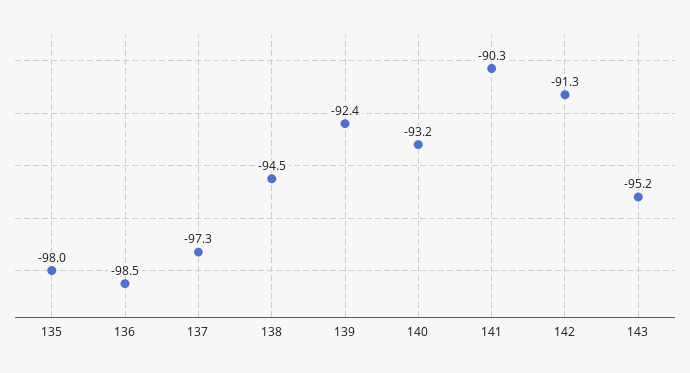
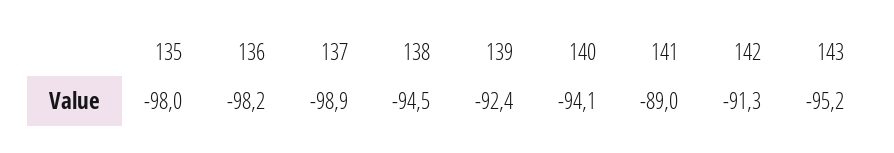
  {
    "135": -98,
-   "136": -98.5,
+   "136": -98.2,
-   "137": -97.3,
+   "137": -98.9,
    "138": -94.5,
    "139": -92.4,
-   "140": -93.2,
+   "140": -94.1,
-   "141": -90.3,
+   "141": -89,
    "142": -91.3,
    "143": -95.2
  }

